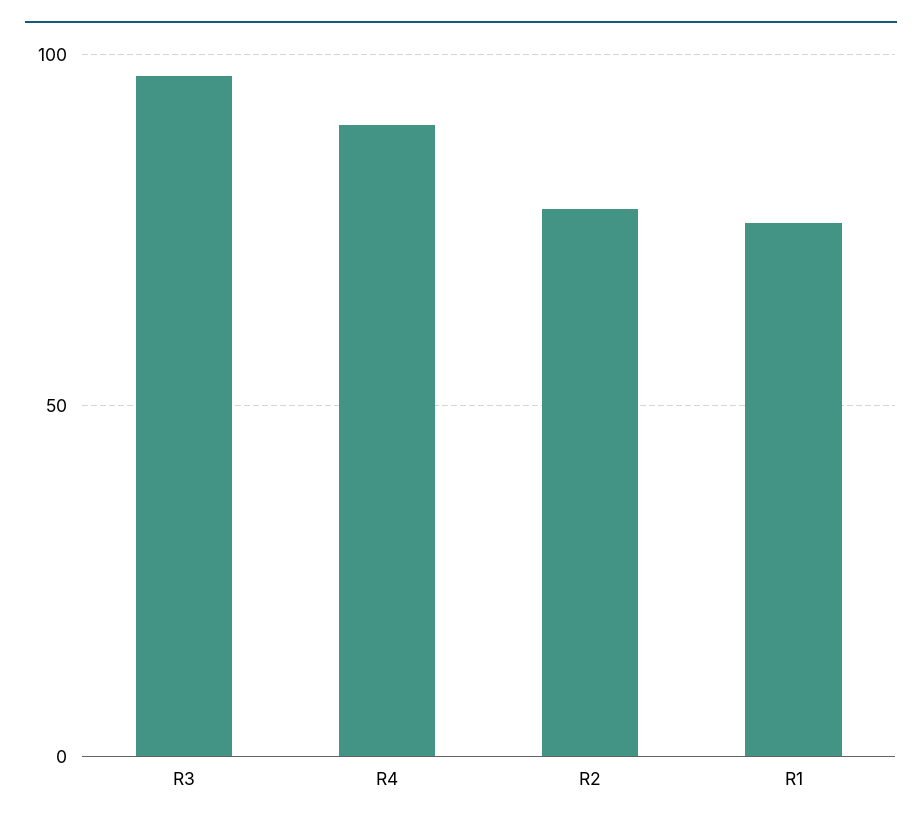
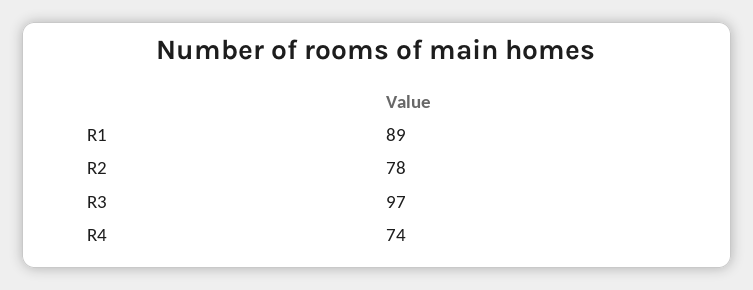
  {
    "R3": 97,
-   "R4": 90,
+   "R4": 74,
    "R2": 78,
-   "R1": 75
+   "R1": 89
  }

